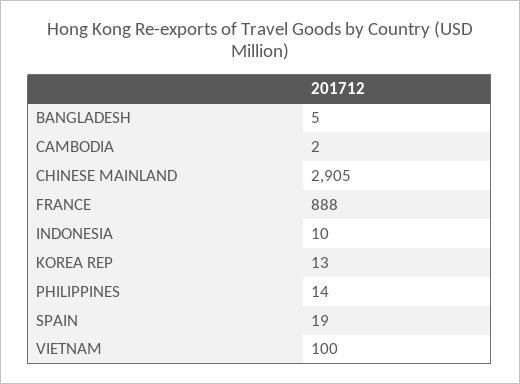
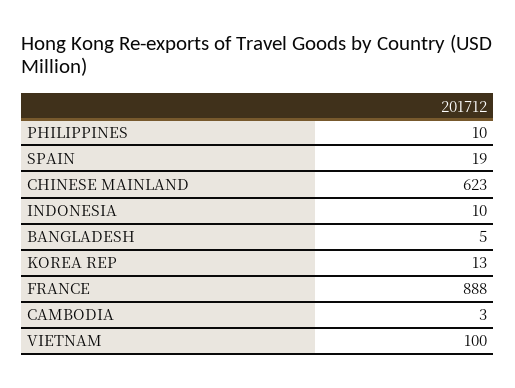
  {
    "BANGLADESH": 5,
-   "CAMBODIA": 2,
+   "CAMBODIA": 3,
-   "CHINESE MAINLAND": 2905,
+   "CHINESE MAINLAND": 623,
    "FRANCE": 888,
    "INDONESIA": 10,
    "KOREA REP": 13,
-   "PHILIPPINES": 14,
+   "PHILIPPINES": 10,
    "SPAIN": 19,
    "VIETNAM": 100
  }

